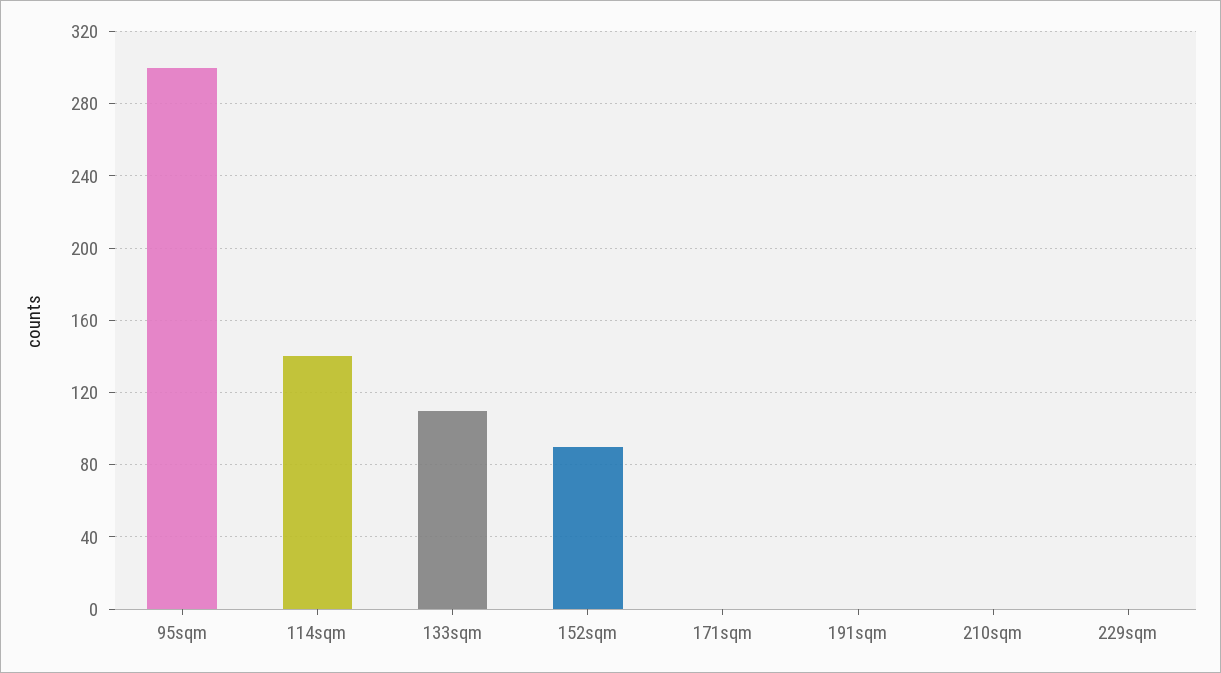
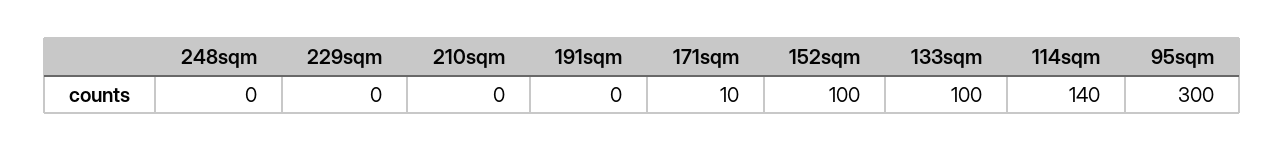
  {
    "95sqm": 300,
    "114sqm": 140,
-   "133sqm": 110,
+   "133sqm": 100,
-   "152sqm": 90,
+   "152sqm": 100,
-   "171sqm": 0,
+   "171sqm": 10,
    "191sqm": 0,
    "210sqm": 0,
-   "229sqm": 0
+   "229sqm": 0,
+   "248sqm": 0
  }

